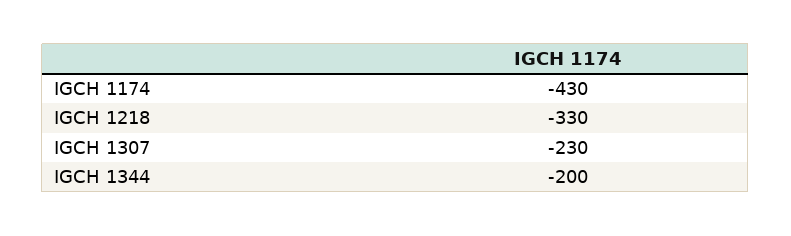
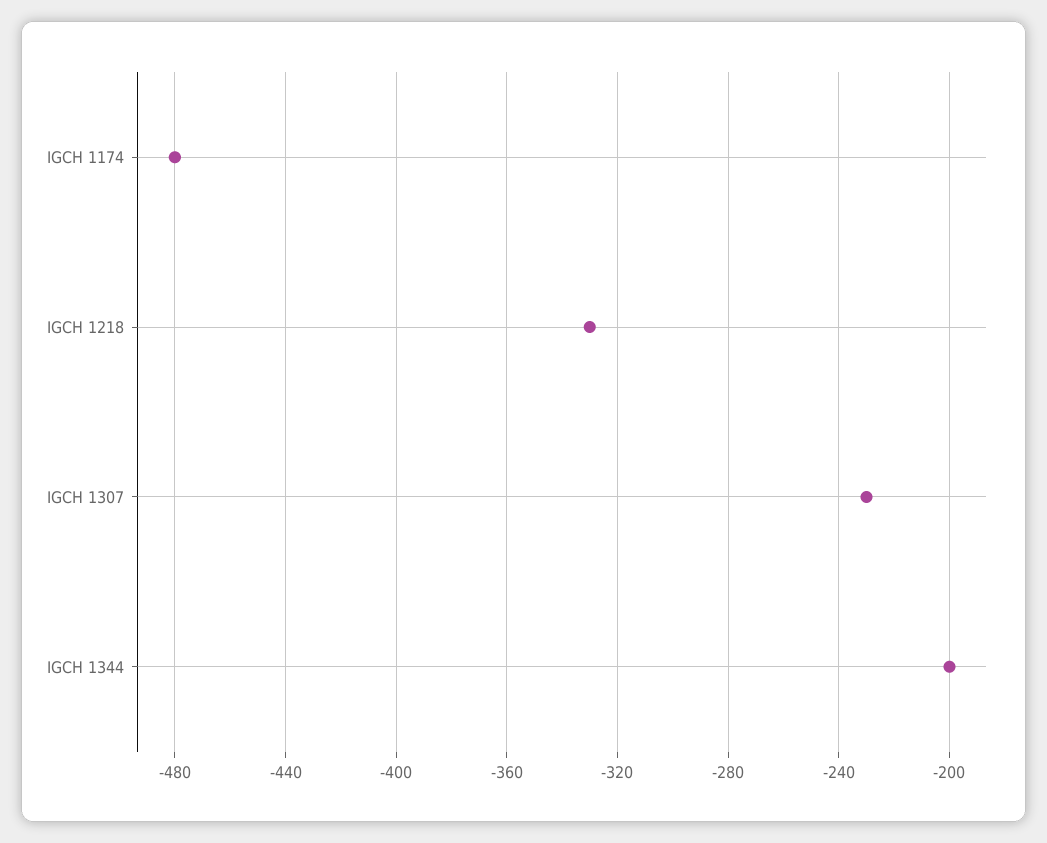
  {
-   "IGCH 1174": -430,
+   "IGCH 1174": -480,
    "IGCH 1218": -330,
    "IGCH 1307": -230,
    "IGCH 1344": -200
  }

